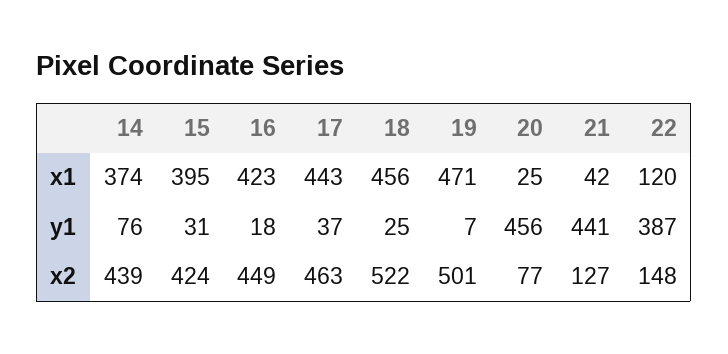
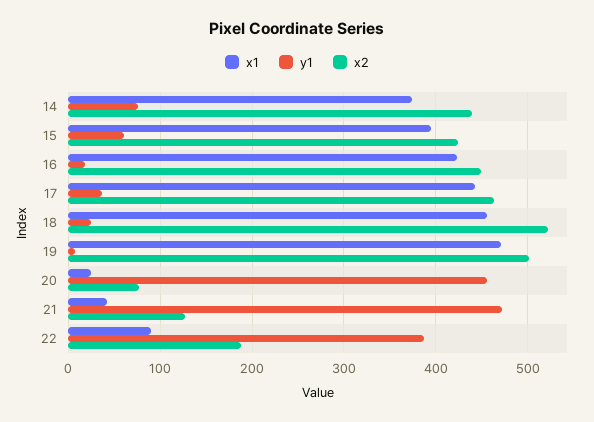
  {
    "x1": {
      "14": 374,
      "15": 395,
      "16": 423,
      "17": 443,
      "18": 456,
      "19": 471,
      "20": 25,
      "21": 42,
-     "22": 120
+     "22": 90
    },
    "y1": {
      "14": 76,
-     "15": 31,
+     "15": 60,
      "16": 18,
      "17": 37,
      "18": 25,
      "19": 7,
      "20": 456,
-     "21": 441,
+     "21": 470,
      "22": 387
    },
    "x2": {
      "14": 439,
      "15": 424,
      "16": 449,
      "17": 463,
      "18": 522,
      "19": 501,
      "20": 77,
      "21": 127,
-     "22": 148
+     "22": 190
    }
  }

